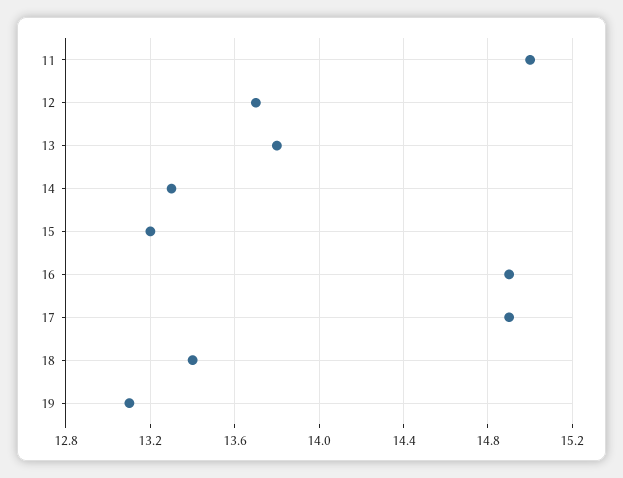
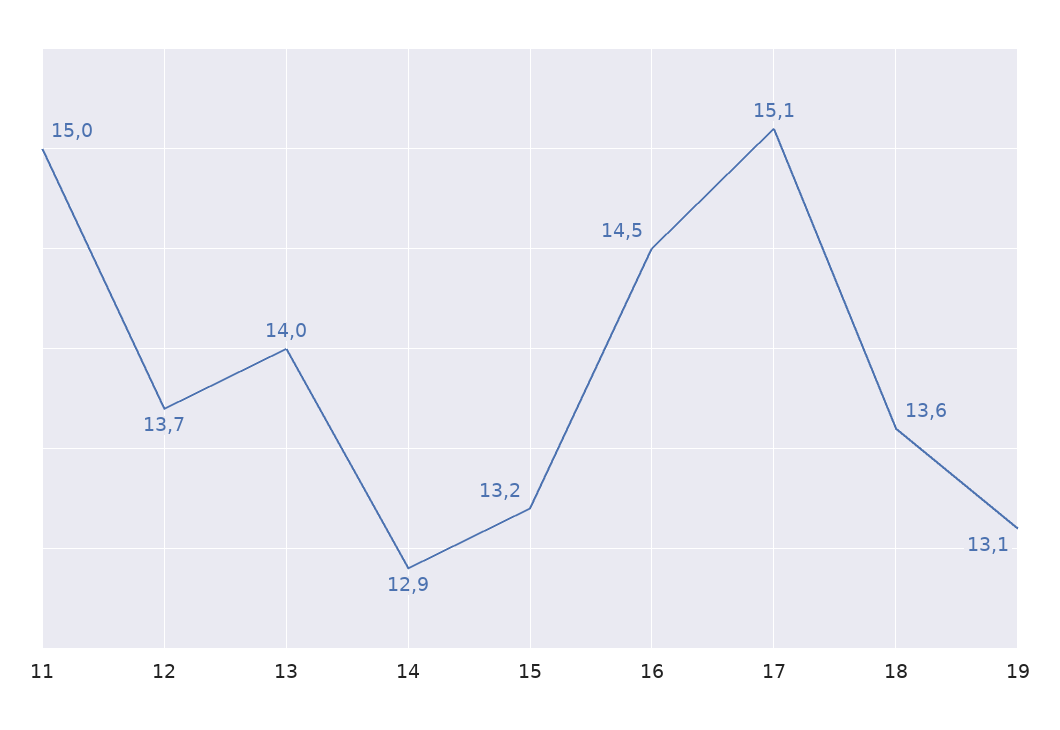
  {
    "11": 15,
    "12": 13.7,
-   "13": 13.8,
+   "13": 14,
-   "14": 13.3,
+   "14": 12.9,
    "15": 13.2,
-   "16": 14.9,
+   "16": 14.5,
-   "17": 14.9,
+   "17": 15.1,
-   "18": 13.4,
+   "18": 13.6,
    "19": 13.1
  }

